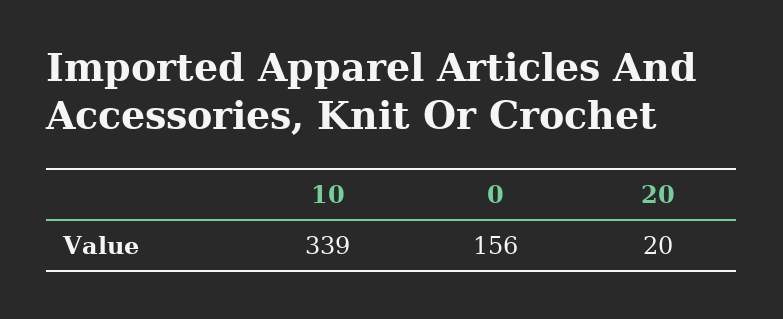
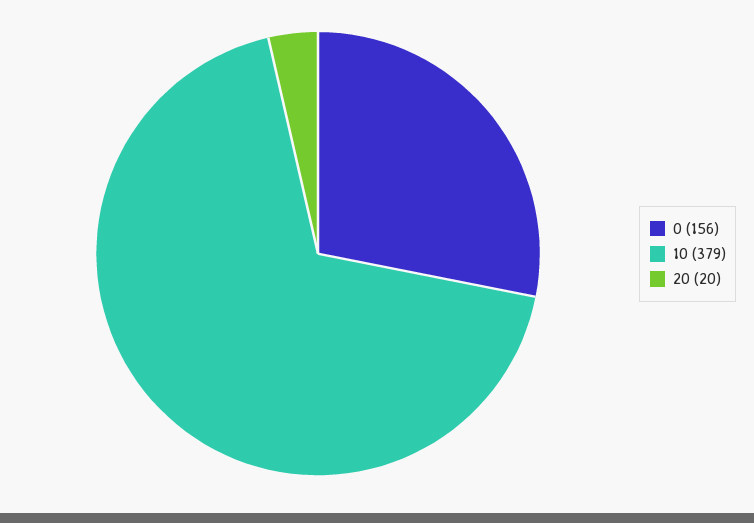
  {
-   "10": 339,
+   "10": 379,
    "0": 156,
    "20": 20
  }

